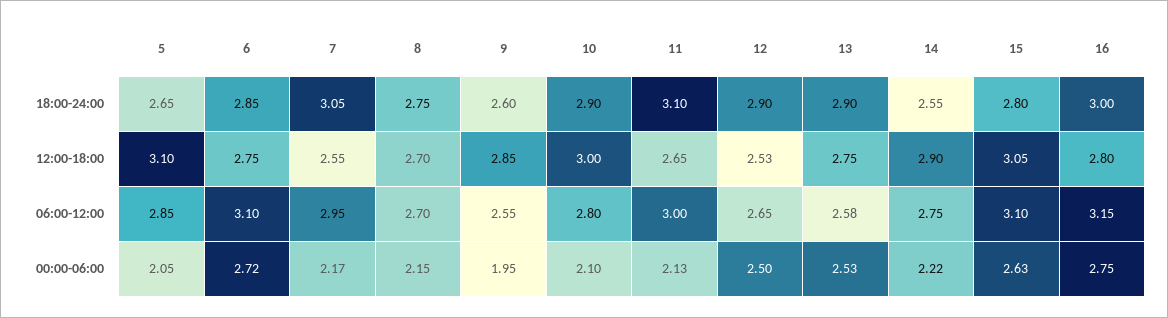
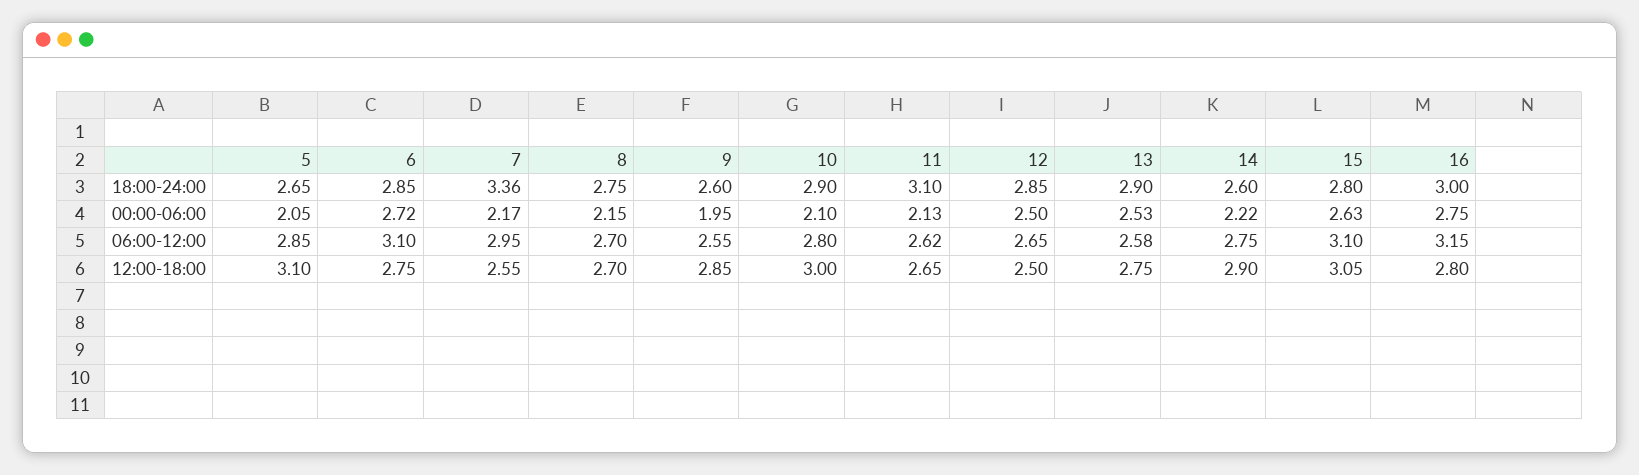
  {
    "5": {
      "18:00-24:00": 2.65,
      "12:00-18:00": 3.1,
      "06:00-12:00": 2.85,
      "00:00-06:00": 2.05
    },
    "6": {
      "18:00-24:00": 2.85,
      "12:00-18:00": 2.75,
      "06:00-12:00": 3.1,
      "00:00-06:00": 2.72
    },
    "7": {
-     "18:00-24:00": 3.05,
+     "18:00-24:00": 3.36,
      "12:00-18:00": 2.55,
      "06:00-12:00": 2.95,
      "00:00-06:00": 2.17
    },
    "8": {
      "18:00-24:00": 2.75,
      "12:00-18:00": 2.7,
      "06:00-12:00": 2.7,
      "00:00-06:00": 2.15
    },
    "9": {
      "18:00-24:00": 2.6,
      "12:00-18:00": 2.85,
      "06:00-12:00": 2.55,
      "00:00-06:00": 1.95
    },
    "10": {
      "18:00-24:00": 2.9,
      "12:00-18:00": 3,
      "06:00-12:00": 2.8,
      "00:00-06:00": 2.1
    },
    "11": {
      "18:00-24:00": 3.1,
      "12:00-18:00": 2.65,
-     "06:00-12:00": 3,
+     "06:00-12:00": 2.62,
      "00:00-06:00": 2.13
    },
    "12": {
-     "18:00-24:00": 2.9,
+     "18:00-24:00": 2.85,
-     "12:00-18:00": 2.53,
+     "12:00-18:00": 2.5,
      "06:00-12:00": 2.65,
      "00:00-06:00": 2.5
    },
    "13": {
      "18:00-24:00": 2.9,
      "12:00-18:00": 2.75,
      "06:00-12:00": 2.58,
      "00:00-06:00": 2.53
    },
    "14": {
-     "18:00-24:00": 2.55,
+     "18:00-24:00": 2.6,
      "12:00-18:00": 2.9,
      "06:00-12:00": 2.75,
      "00:00-06:00": 2.22
    },
    "15": {
      "18:00-24:00": 2.8,
      "12:00-18:00": 3.05,
      "06:00-12:00": 3.1,
      "00:00-06:00": 2.63
    },
    "16": {
      "18:00-24:00": 3,
      "12:00-18:00": 2.8,
      "06:00-12:00": 3.15,
      "00:00-06:00": 2.75
    }
  }

